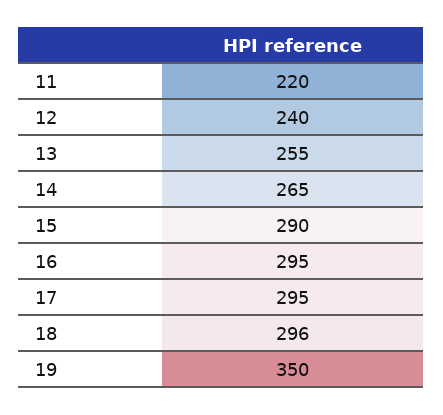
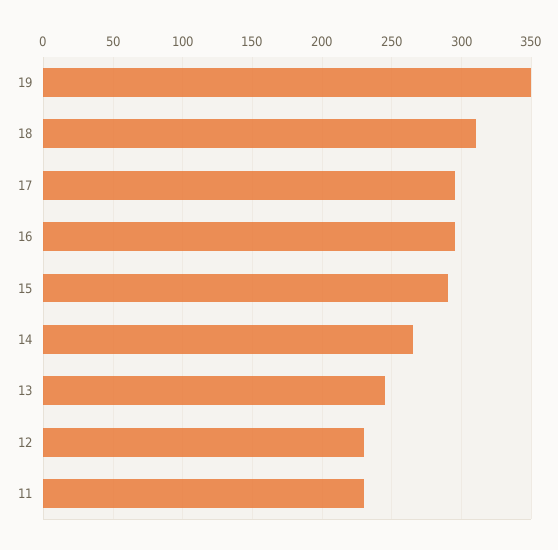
  {
-   "11": 220,
+   "11": 230,
-   "12": 240,
+   "12": 230,
-   "13": 255,
+   "13": 245,
    "14": 265,
    "15": 290,
    "16": 295,
    "17": 295,
-   "18": 296,
+   "18": 310,
    "19": 350
  }

